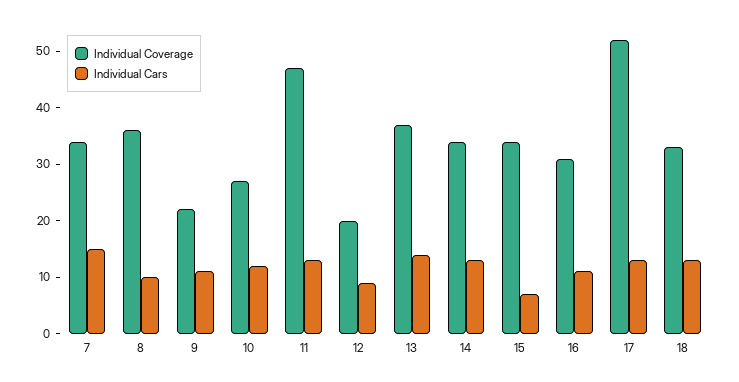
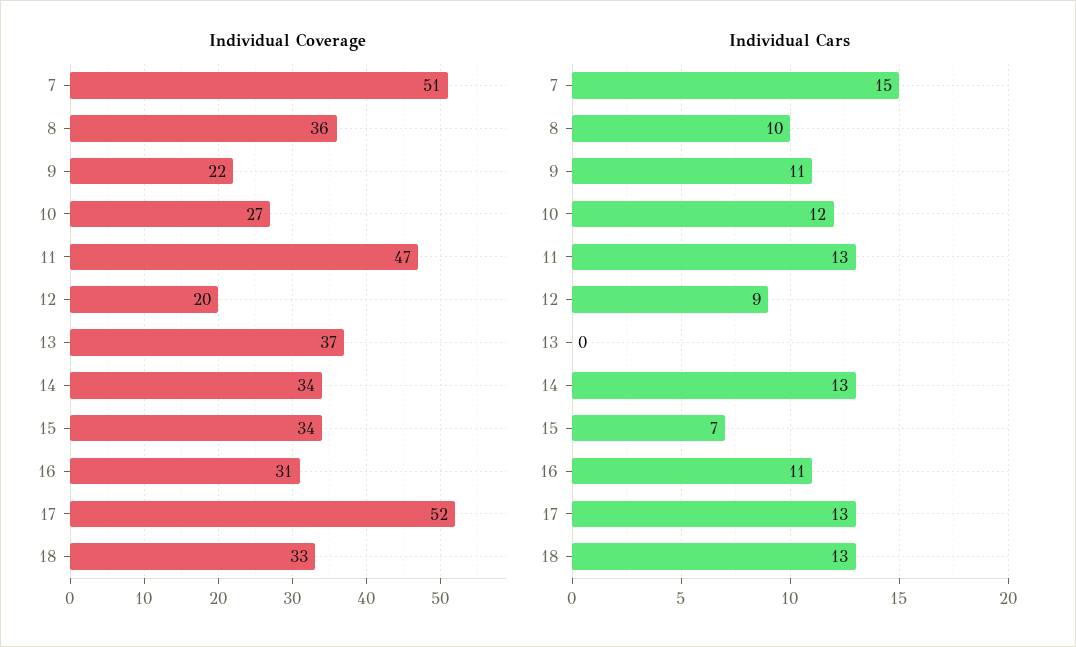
  {
    "Individual Coverage": {
-     "7": 35,
+     "7": 51,
      "8": 36,
      "9": 22,
      "10": 27,
      "11": 47,
      "12": 20,
      "13": 37,
      "14": 34,
      "15": 34,
      "16": 31,
      "17": 52,
      "18": 33
    },
    "Individual Cars": {
      "7": 15,
      "8": 10,
      "9": 11,
      "10": 12,
      "11": 13,
      "12": 9,
-     "13": 15,
+     "13": 0,
      "14": 13,
      "15": 7,
      "16": 11,
      "17": 13,
      "18": 13
    }
  }

